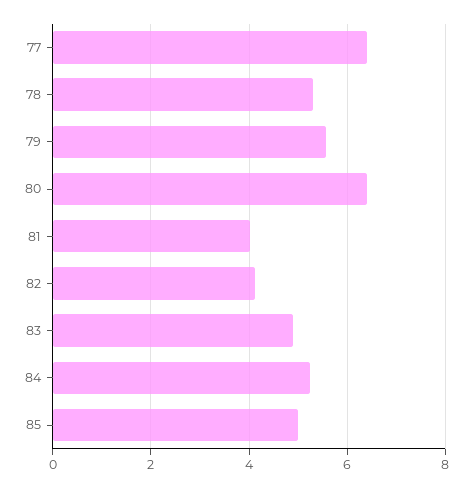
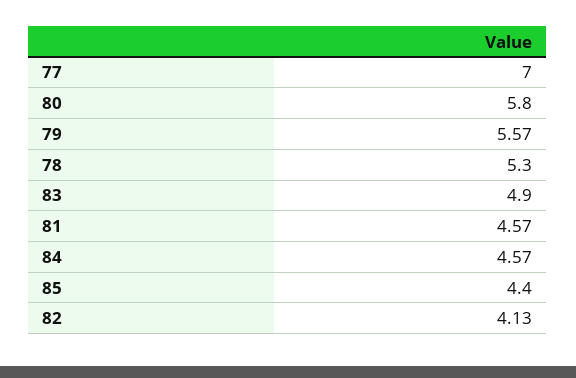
  {
-   "77": 6.4,
+   "77": 7,
    "78": 5.3,
    "79": 5.57,
-   "80": 6.4,
+   "80": 5.8,
-   "81": 4,
+   "81": 4.57,
    "82": 4.13,
    "83": 4.9,
-   "84": 5.2,
+   "84": 4.57,
-   "85": 5
+   "85": 4.4
  }

